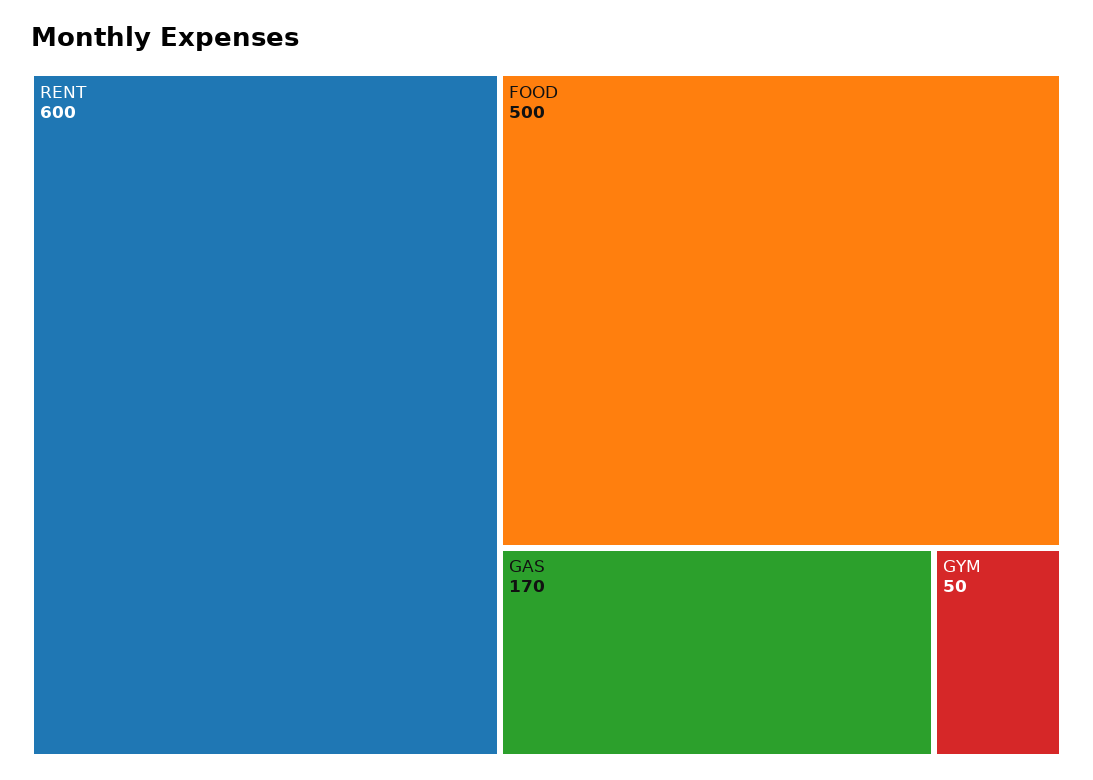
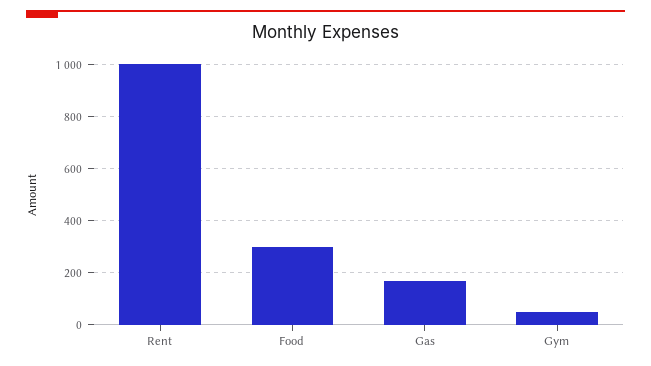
  {
-   "RENT": 600,
+   "RENT": 1000,
-   "FOOD": 500,
+   "FOOD": 300,
    "GAS": 170,
    "GYM": 50
  }

